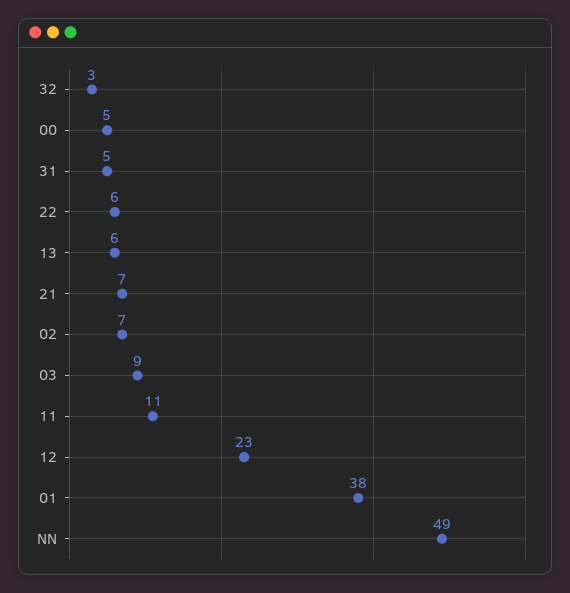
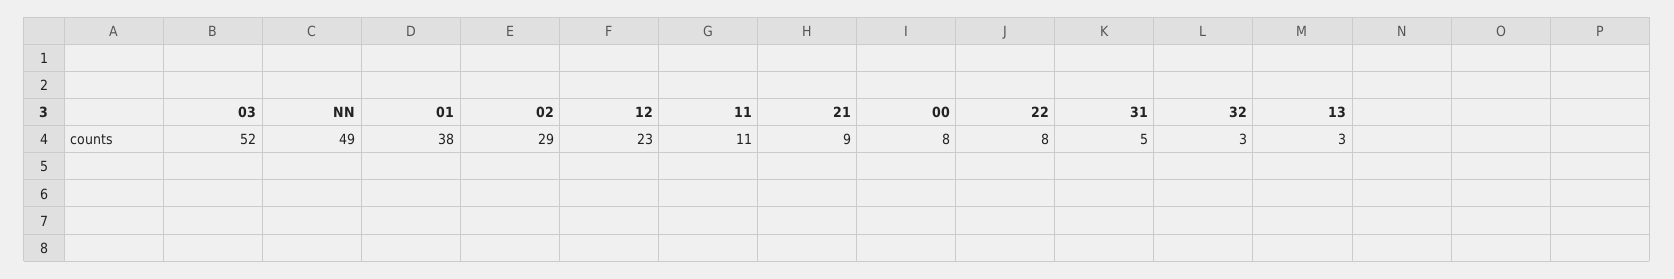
  {
    "32": 3,
-   "00": 5,
+   "00": 8,
    "31": 5,
-   "22": 6,
+   "22": 8,
-   "13": 6,
+   "13": 3,
-   "21": 7,
+   "21": 9,
-   "02": 7,
+   "02": 29,
-   "03": 9,
+   "03": 52,
    "11": 11,
    "12": 23,
    "01": 38,
    "NN": 49
  }

